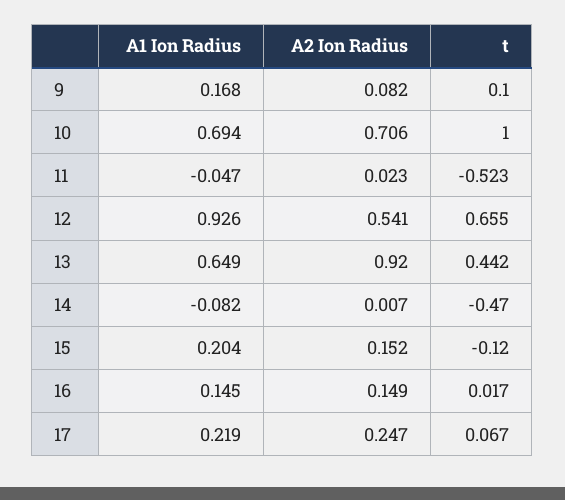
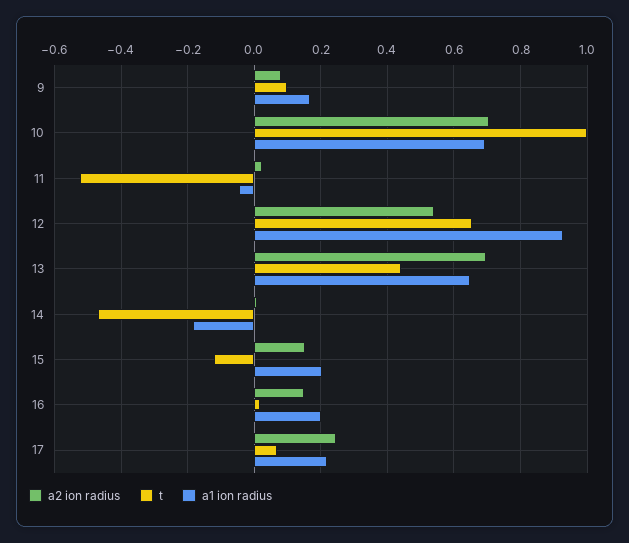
  {
    "A1 Ion Radius": {
      "9": 0.168,
      "10": 0.694,
      "11": -0.047,
      "12": 0.926,
      "13": 0.649,
-     "14": -0.082,
+     "14": -0.18,
      "15": 0.204,
-     "16": 0.145,
+     "16": 0.2,
      "17": 0.219
    },
    "A2 Ion Radius": {
      "9": 0.082,
      "10": 0.706,
      "11": 0.023,
      "12": 0.541,
-     "13": 0.92,
+     "13": 0.7,
      "14": 0.007,
      "15": 0.152,
      "16": 0.149,
      "17": 0.247
    },
    "t": {
      "9": 0.1,
      "10": 1,
      "11": -0.523,
      "12": 0.655,
      "13": 0.442,
      "14": -0.47,
      "15": -0.12,
      "16": 0.017,
      "17": 0.067
    }
  }

